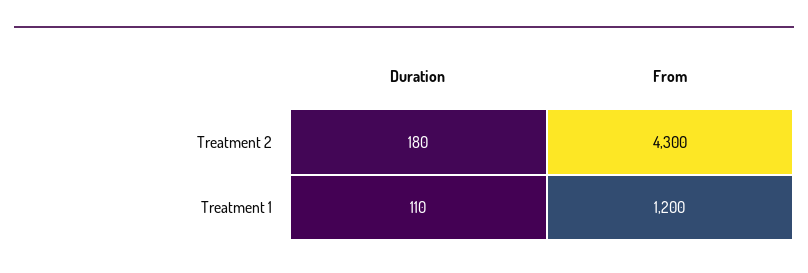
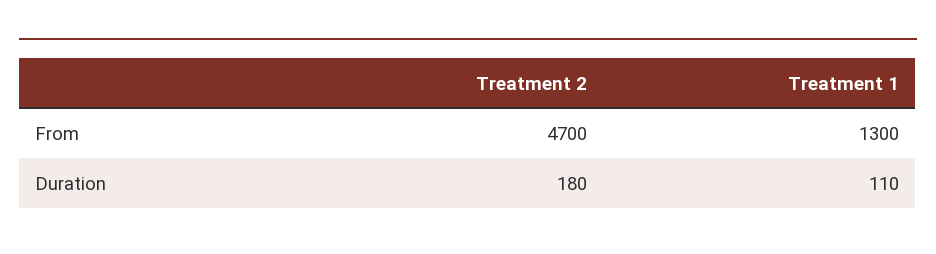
  {
    "Duration": {
      "Treatment 2": 180,
      "Treatment 1": 110
    },
    "From": {
-     "Treatment 2": 4300,
+     "Treatment 2": 4700,
-     "Treatment 1": 1200
+     "Treatment 1": 1300
    }
  }

